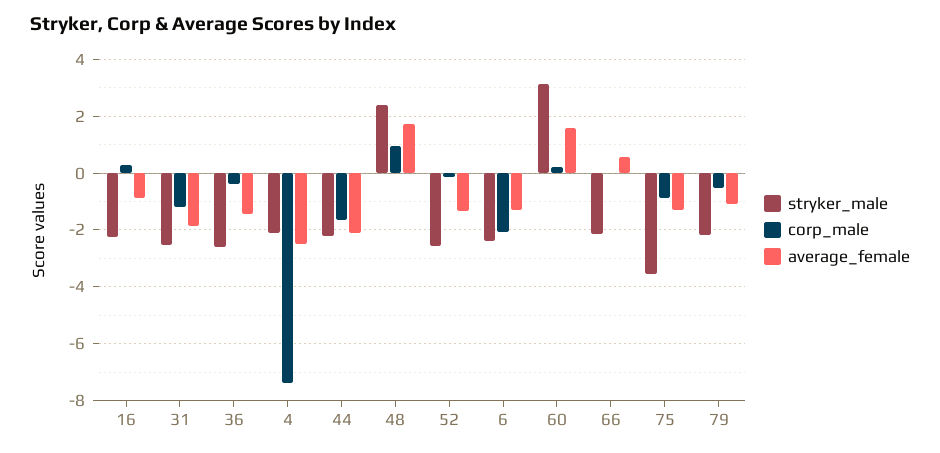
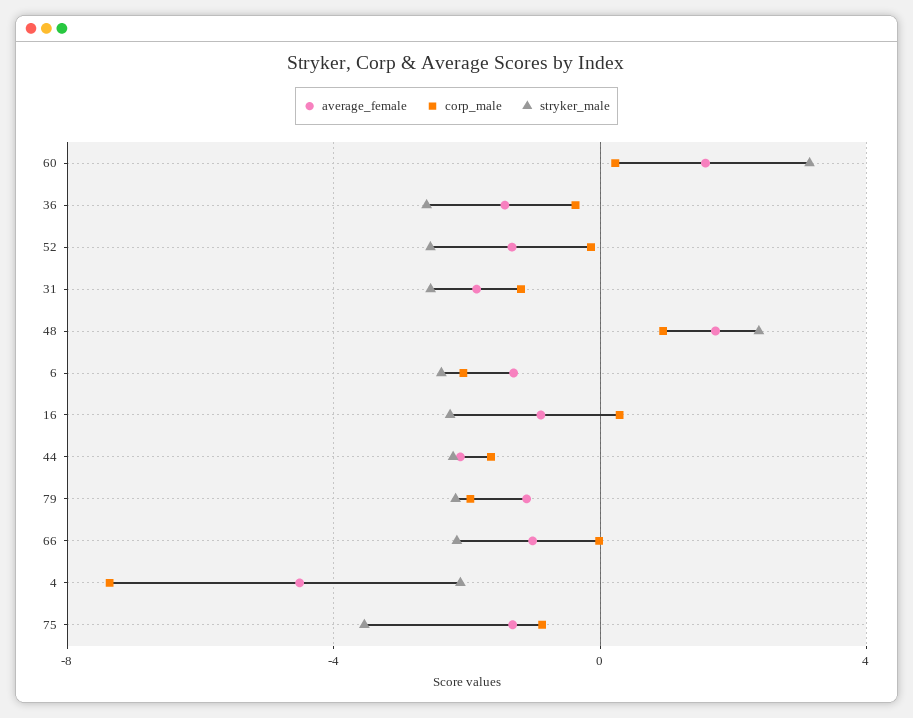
  {
    "stryker_male": {
      "16": -2.25,
      "31": -2.5,
      "36": -2.5,
      "4": -2,
      "44": -2.25,
      "48": 2.5,
      "52": -2.5,
      "6": -2.5,
      "60": 3.25,
      "66": -2.25,
      "75": -3.5,
      "79": -2.25
    },
    "corp_male": {
      "16": 0.25,
      "31": -1.25,
      "36": -0.25,
      "4": -7.25,
      "44": -1.75,
      "48": 1,
      "52": -0.25,
      "6": -2,
      "60": 0.25,
      "66": 0,
      "75": -0.75,
-     "79": -0.5
+     "79": -2
    },
    "average_female": {
      "16": -1,
      "31": -1.75,
      "36": -1.5,
-     "4": -2.5,
+     "4": -4.5,
      "44": -2,
      "48": 1.75,
      "52": -1.25,
      "6": -1.25,
      "60": 1.5,
-     "66": 0.5,
+     "66": -1,
      "75": -1.25,
      "79": -1
    }
  }

